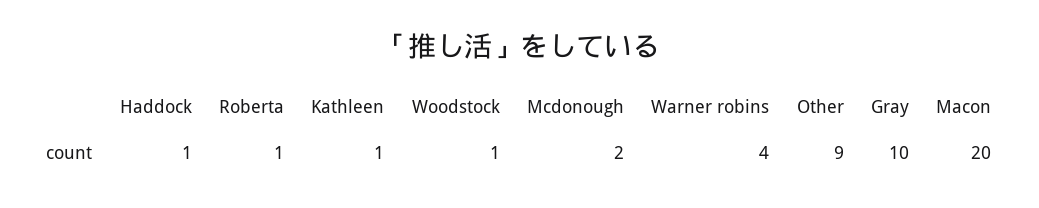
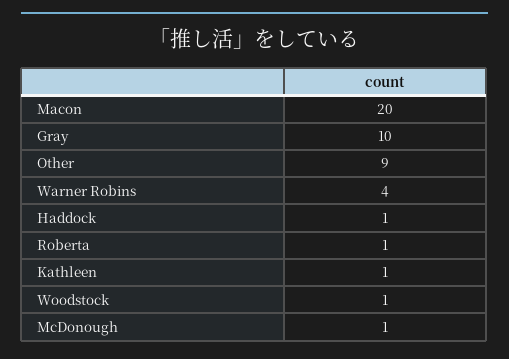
  {
    "Haddock": 1,
    "Roberta": 1,
    "Kathleen": 1,
    "Woodstock": 1,
-   "Mcdonough": 2,
+   "Mcdonough": 1,
    "Warner robins": 4,
    "Other": 9,
    "Gray": 10,
    "Macon": 20
  }

